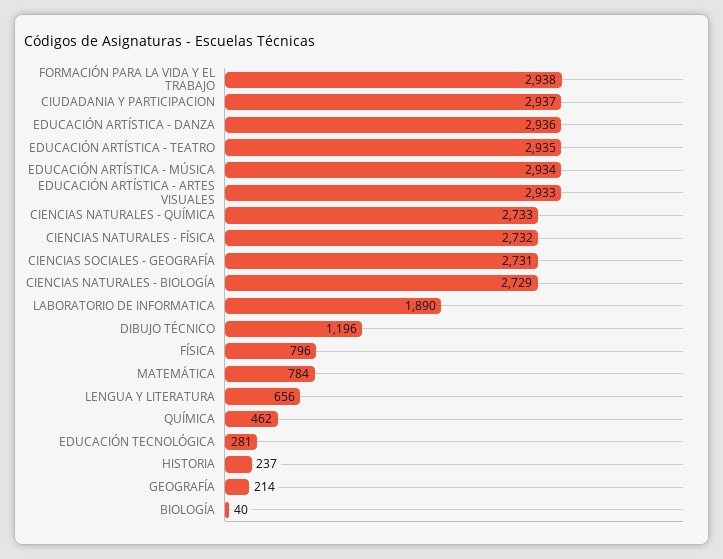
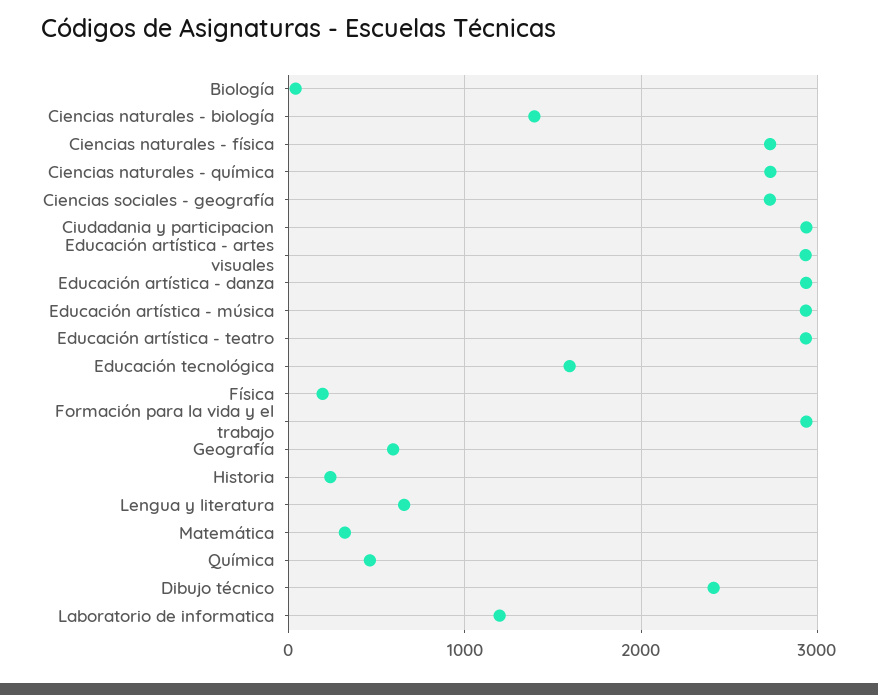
  {
    "FORMACIÓN PARA LA VIDA Y EL TRABAJO": 2938,
    "CIUDADANIA Y PARTICIPACION": 2937,
    "EDUCACIÓN ARTÍSTICA - DANZA": 2936,
    "EDUCACIÓN ARTÍSTICA - TEATRO": 2935,
    "EDUCACIÓN ARTÍSTICA - MÚSICA": 2934,
    "EDUCACIÓN ARTÍSTICA - ARTES VISUALES": 2933,
    "CIENCIAS NATURALES - QUÍMICA": 2733,
    "CIENCIAS NATURALES - FÍSICA": 2732,
    "CIENCIAS SOCIALES - GEOGRAFÍA": 2731,
-   "CIENCIAS NATURALES - BIOLOGÍA": 2729,
+   "CIENCIAS NATURALES - BIOLOGÍA": 1400,
-   "LABORATORIO DE INFORMATICA": 1890,
+   "LABORATORIO DE INFORMATICA": 1200,
-   "DIBUJO TÉCNICO": 1196,
+   "DIBUJO TÉCNICO": 2400,
-   "FÍSICA": 796,
+   "FÍSICA": 200,
-   "MATEMÁTICA": 784,
+   "MATEMÁTICA": 300,
    "LENGUA Y LITERATURA": 656,
    "QUÍMICA": 462,
-   "EDUCACIÓN TECNOLÓGICA": 281,
+   "EDUCACIÓN TECNOLÓGICA": 1600,
    "HISTORIA": 237,
-   "GEOGRAFÍA": 214,
+   "GEOGRAFÍA": 600,
    "BIOLOGÍA": 40
  }

